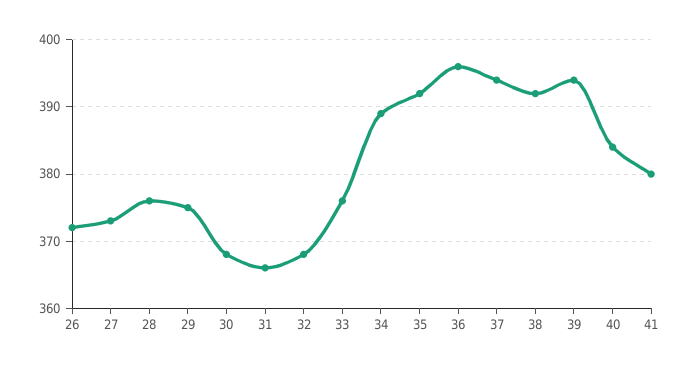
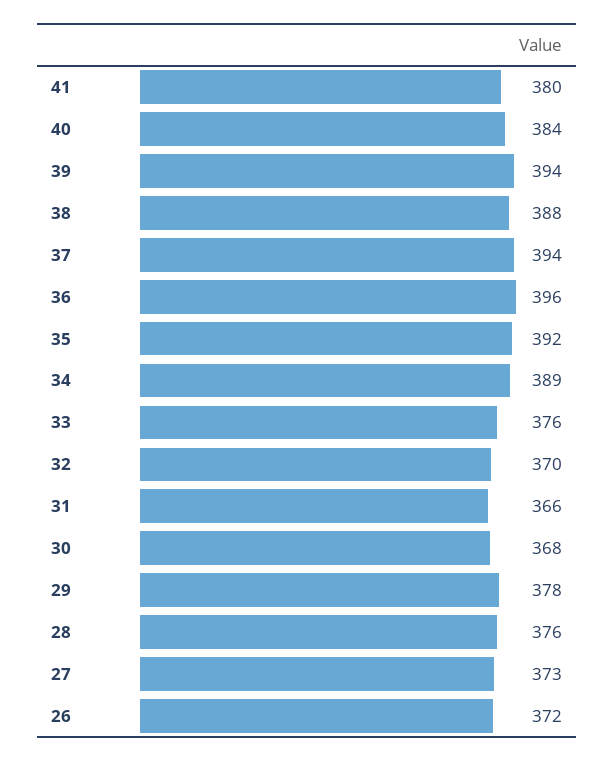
  {
    "26": 372,
    "27": 373,
    "28": 376,
-   "29": 375,
+   "29": 378,
    "30": 368,
    "31": 366,
-   "32": 368,
+   "32": 370,
    "33": 376,
    "34": 389,
    "35": 392,
    "36": 396,
    "37": 394,
-   "38": 392,
+   "38": 388,
    "39": 394,
    "40": 384,
    "41": 380
  }

